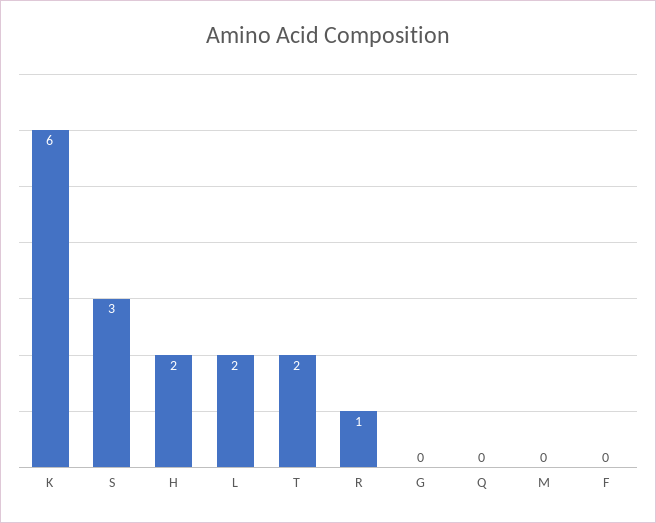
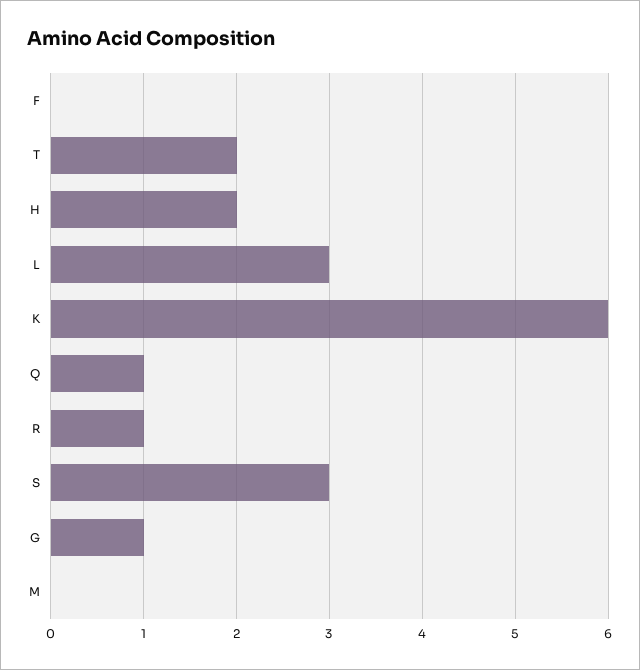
  {
    "K": 6,
    "S": 3,
    "H": 2,
-   "L": 2,
+   "L": 3,
    "T": 2,
    "R": 1,
-   "G": 0,
+   "G": 1,
-   "Q": 0,
+   "Q": 1,
    "M": 0,
    "F": 0
  }

